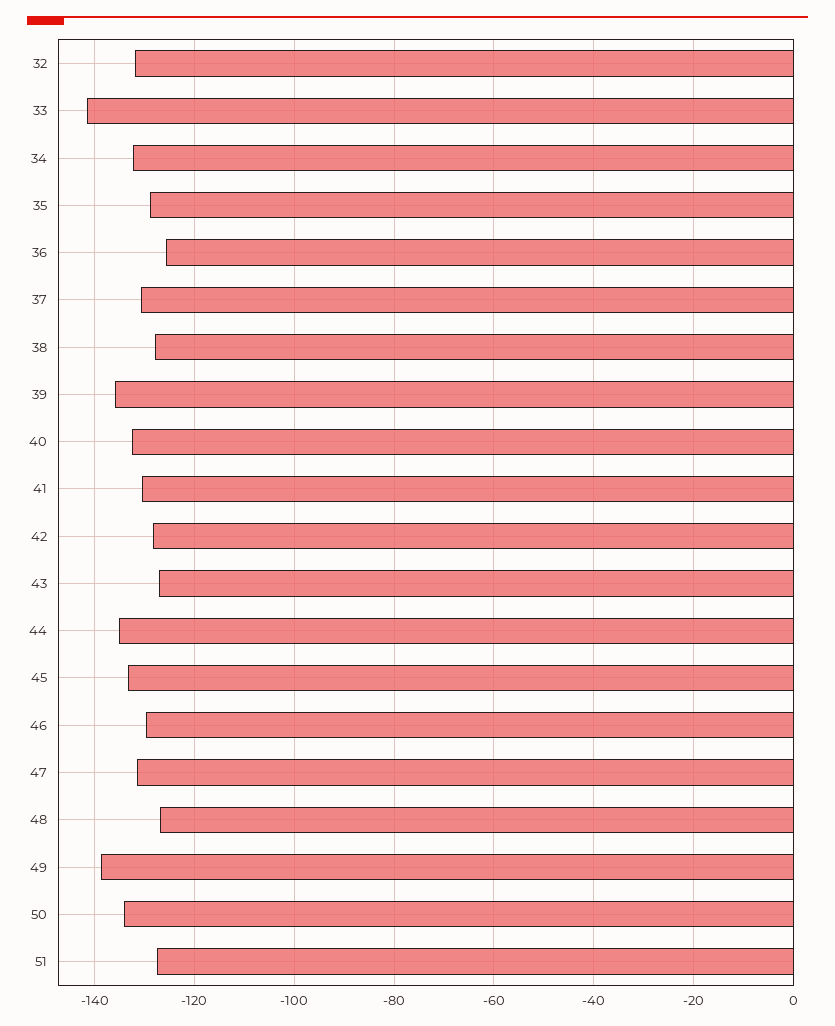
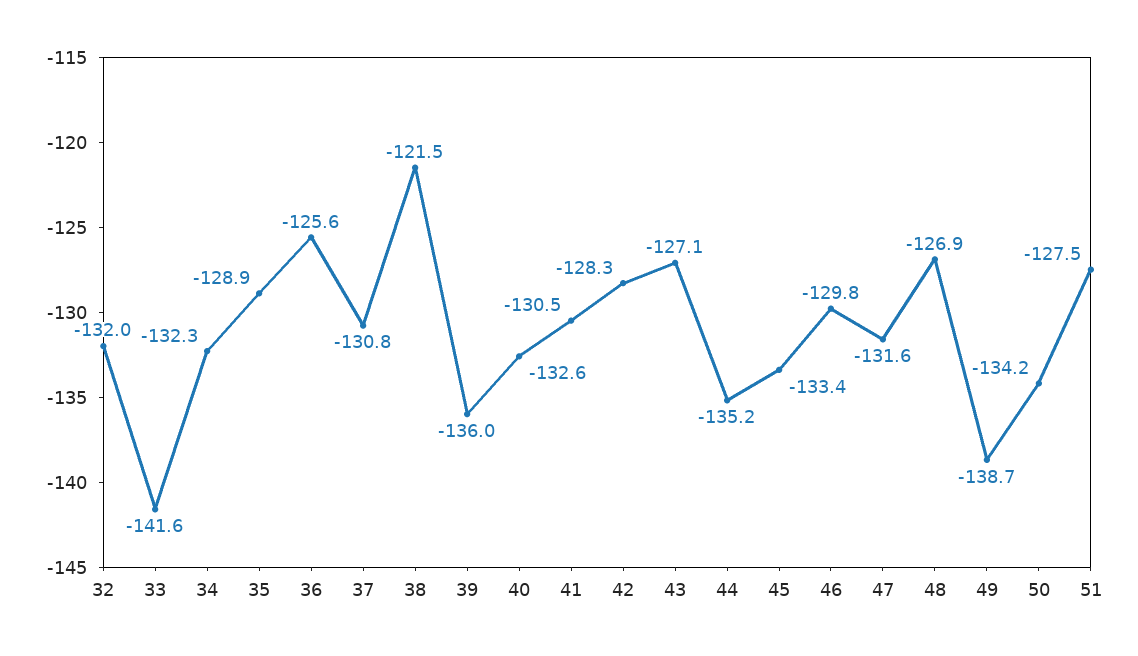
  {
    "32": -132,
    "33": -141.6,
    "34": -132.3,
    "35": -128.9,
    "36": -125.6,
    "37": -130.8,
-   "38": -128,
+   "38": -121.5,
    "39": -136,
    "40": -132.6,
    "41": -130.5,
    "42": -128.3,
    "43": -127.1,
    "44": -135.2,
    "45": -133.4,
    "46": -129.8,
    "47": -131.6,
    "48": -126.9,
    "49": -138.7,
    "50": -134.2,
    "51": -127.5
  }

